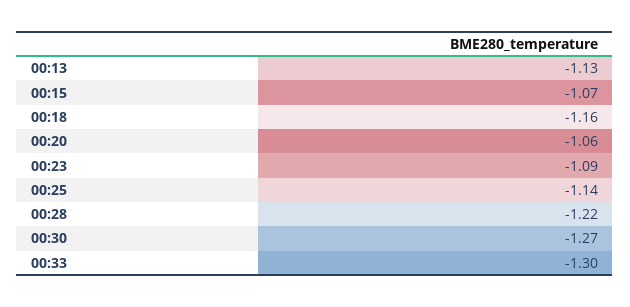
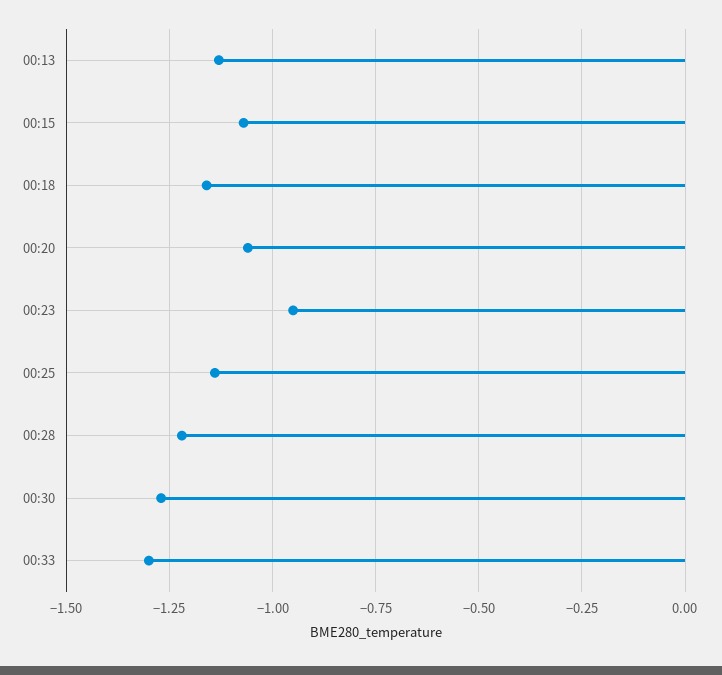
  {
    "00:13": -1.13,
    "00:15": -1.07,
    "00:18": -1.16,
    "00:20": -1.06,
-   "00:23": -1.09,
+   "00:23": -0.95,
    "00:25": -1.14,
    "00:28": -1.22,
    "00:30": -1.27,
    "00:33": -1.3
  }

